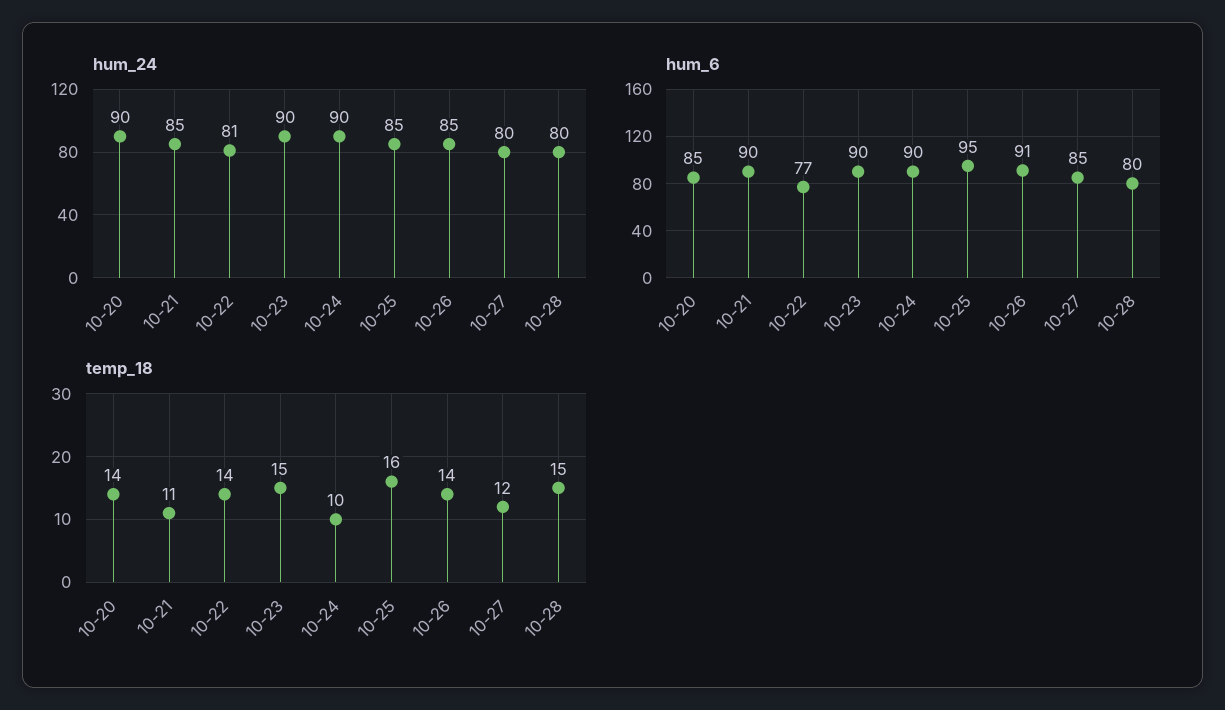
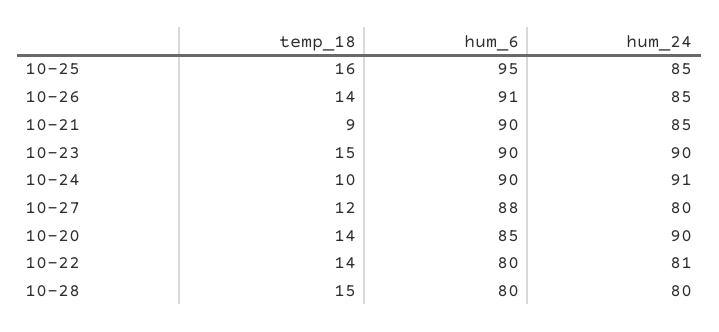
  {
    "hum_24": {
      "10-20": 90,
      "10-21": 85,
      "10-22": 81,
      "10-23": 90,
-     "10-24": 90,
+     "10-24": 91,
      "10-25": 85,
      "10-26": 85,
      "10-27": 80,
      "10-28": 80
    },
    "hum_6": {
      "10-20": 85,
      "10-21": 90,
-     "10-22": 77,
+     "10-22": 80,
      "10-23": 90,
      "10-24": 90,
      "10-25": 95,
      "10-26": 91,
-     "10-27": 85,
+     "10-27": 88,
      "10-28": 80
    },
    "temp_18": {
      "10-20": 14,
-     "10-21": 11,
+     "10-21": 9,
      "10-22": 14,
      "10-23": 15,
      "10-24": 10,
      "10-25": 16,
      "10-26": 14,
      "10-27": 12,
      "10-28": 15
    }
  }

